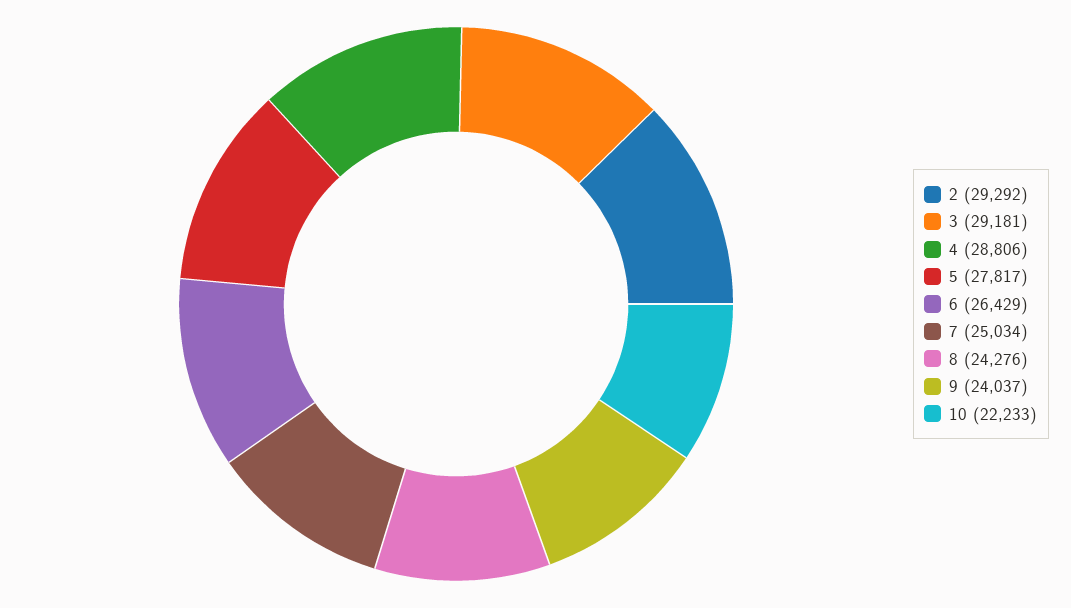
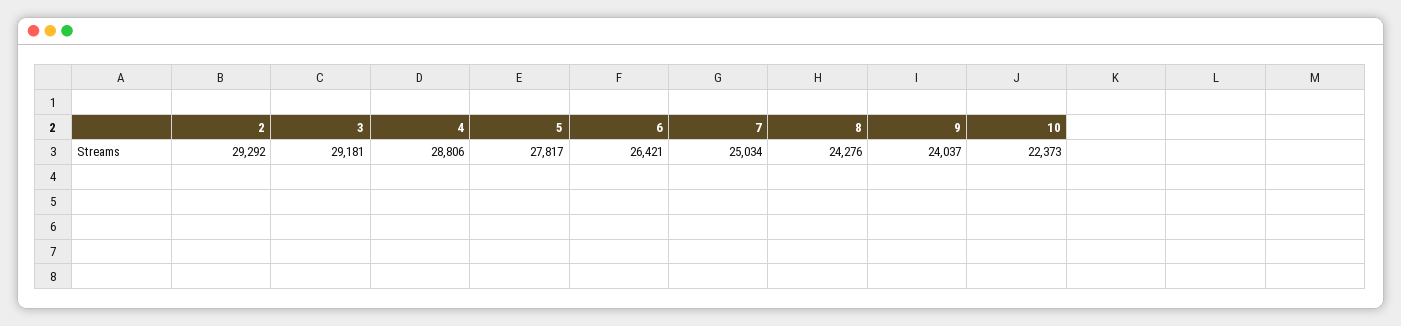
  {
    "2": 29292,
    "3": 29181,
    "4": 28806,
    "5": 27817,
-   "6": 26429,
+   "6": 26421,
    "7": 25034,
    "8": 24276,
    "9": 24037,
-   "10": 22233
+   "10": 22373
  }

